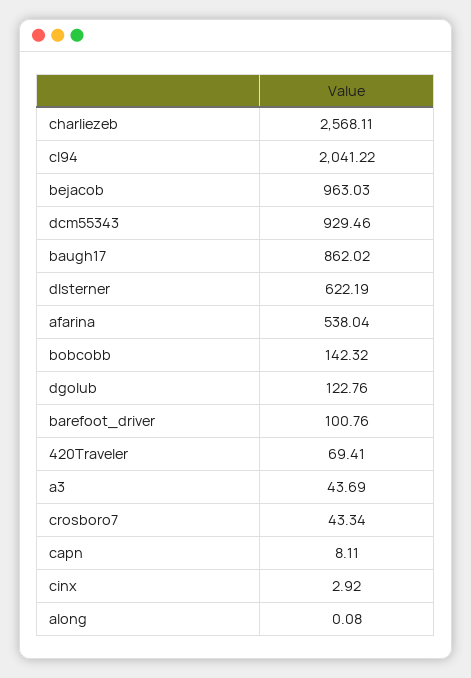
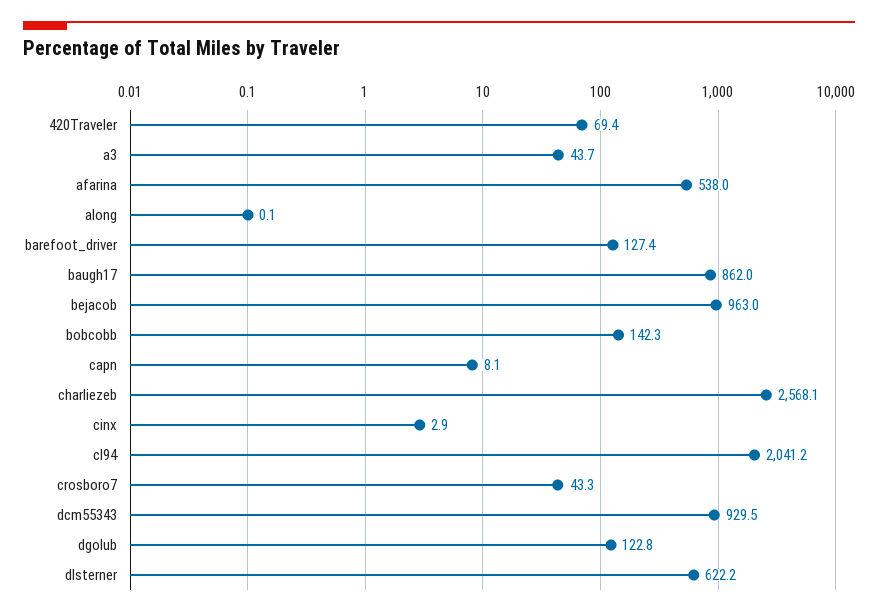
  {
    "charliezeb": 2568.11,
    "cl94": 2041.22,
    "bejacob": 963.03,
    "dcm55343": 929.46,
    "baugh17": 862.02,
    "dlsterner": 622.19,
    "afarina": 538.04,
    "bobcobb": 142.32,
    "dgolub": 122.76,
-   "barefoot_driver": 100.76,
+   "barefoot_driver": 127.4,
    "420Traveler": 69.41,
    "a3": 43.69,
    "crosboro7": 43.34,
    "capn": 8.11,
    "cinx": 2.92,
    "along": 0.08
  }

